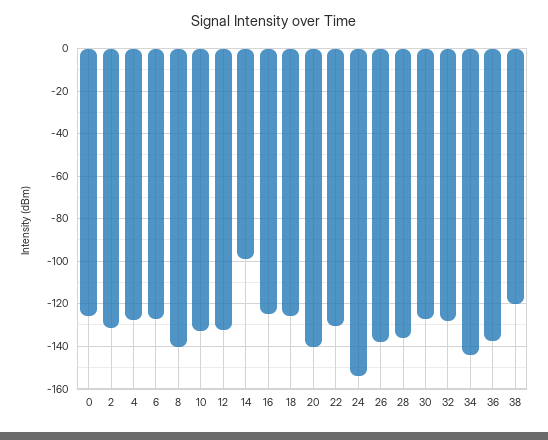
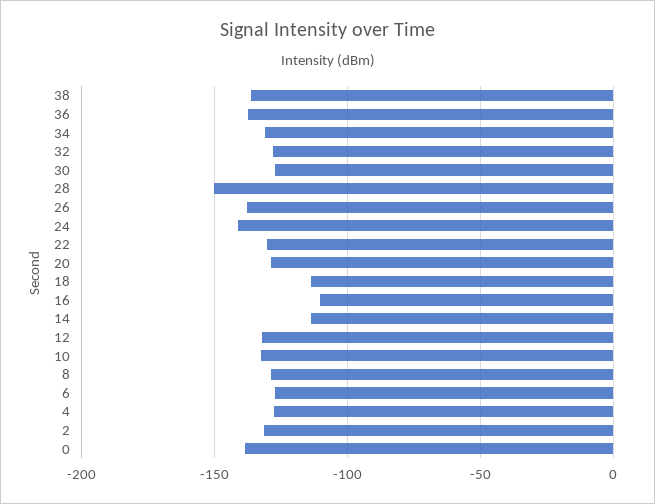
  {
-   "0": -125,
+   "0": -140,
    "2": -130,
    "4": -130,
    "6": -125,
-   "8": -140,
+   "8": -130,
    "10": -135,
    "12": -130,
-   "14": -100,
+   "14": -115,
-   "16": -125,
+   "16": -110,
-   "18": -125,
+   "18": -115,
-   "20": -140,
+   "20": -130,
    "22": -130,
-   "24": -155,
+   "24": -140,
    "26": -140,
-   "28": -135,
+   "28": -150,
    "30": -125,
    "32": -130,
-   "34": -145,
+   "34": -130,
    "36": -140,
-   "38": -120
+   "38": -135
  }

